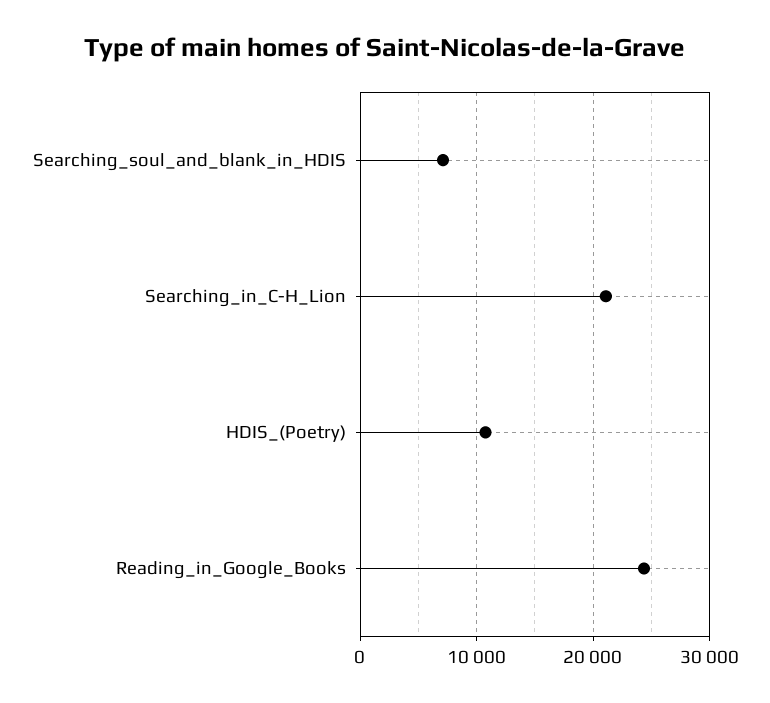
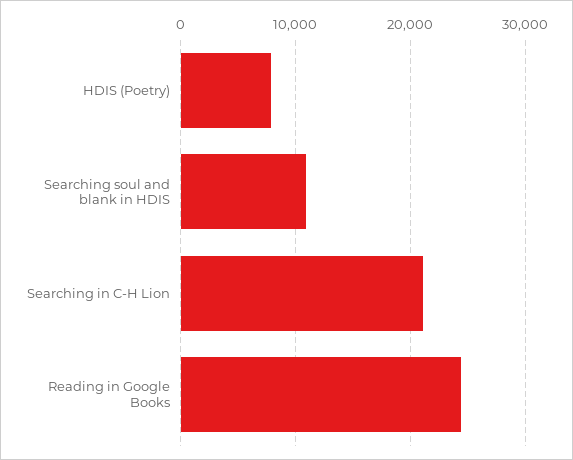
  {
-   "Searching_soul_and_blank_in_HDIS": 7000,
+   "Searching_soul_and_blank_in_HDIS": 11000,
    "Searching_in_C-H_Lion": 21000,
-   "HDIS_(Poetry)": 11000,
+   "HDIS_(Poetry)": 8000,
    "Reading_in_Google_Books": 24000
  }

